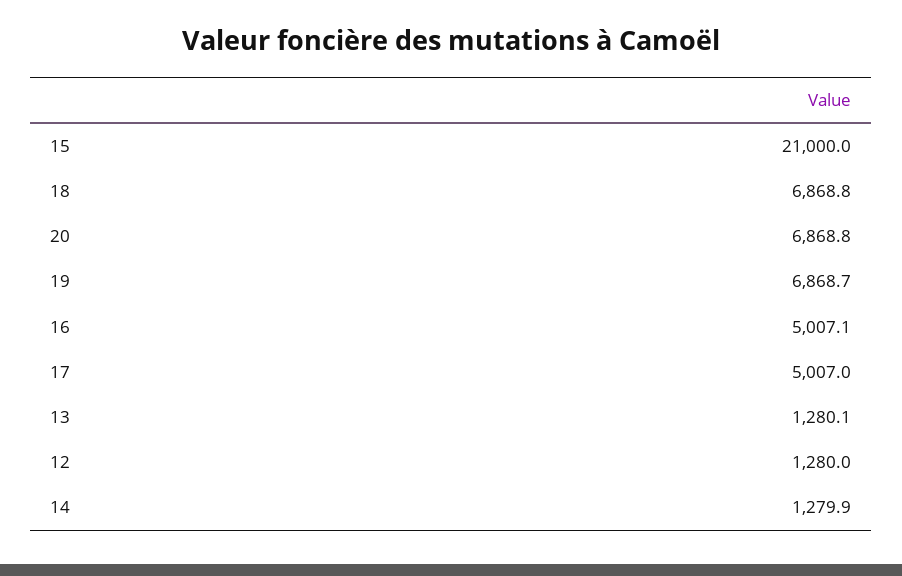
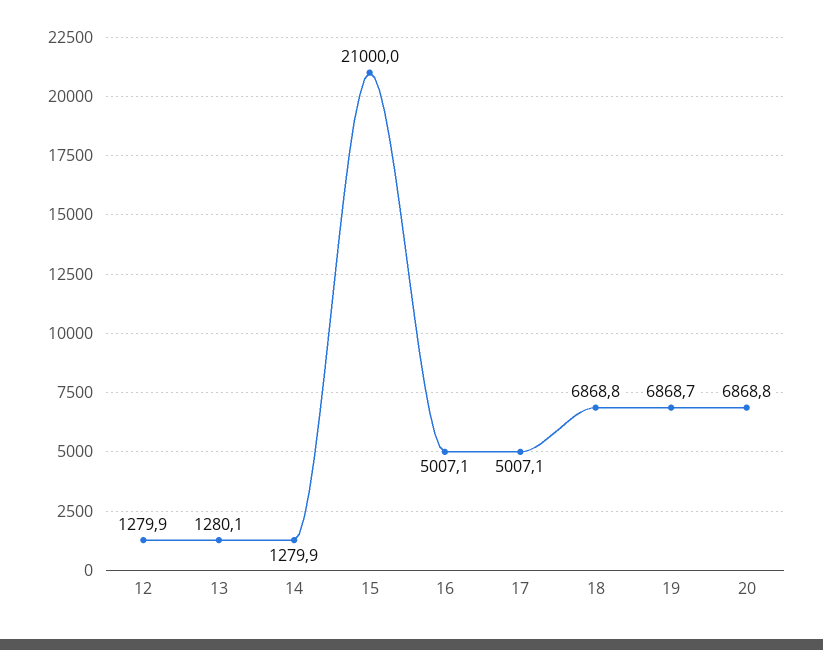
  {
    "15": 21000,
    "18": 6868.8,
    "20": 6868.8,
    "19": 6868.7,
    "16": 5007.1,
-   "17": 5007,
+   "17": 5007.1,
    "13": 1280.1,
-   "12": 1280,
+   "12": 1279.9,
    "14": 1279.9
  }

